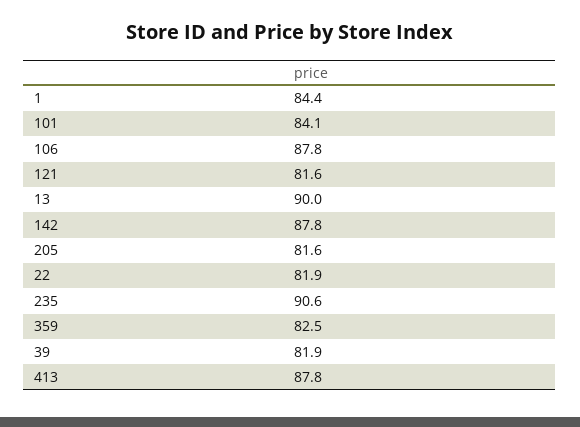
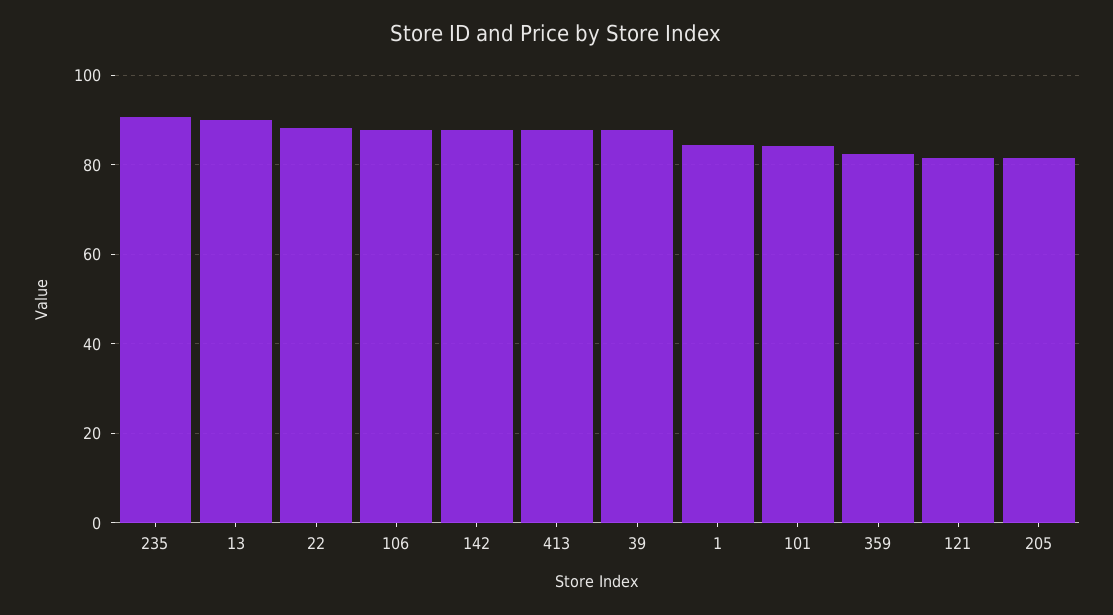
  {
    "1": 84.4,
    "101": 84.1,
    "106": 87.8,
    "121": 81.6,
    "13": 90,
    "142": 87.8,
    "205": 81.6,
-   "22": 81.9,
+   "22": 88,
    "235": 90.6,
    "359": 82.5,
-   "39": 81.9,
+   "39": 88,
    "413": 87.8
  }

